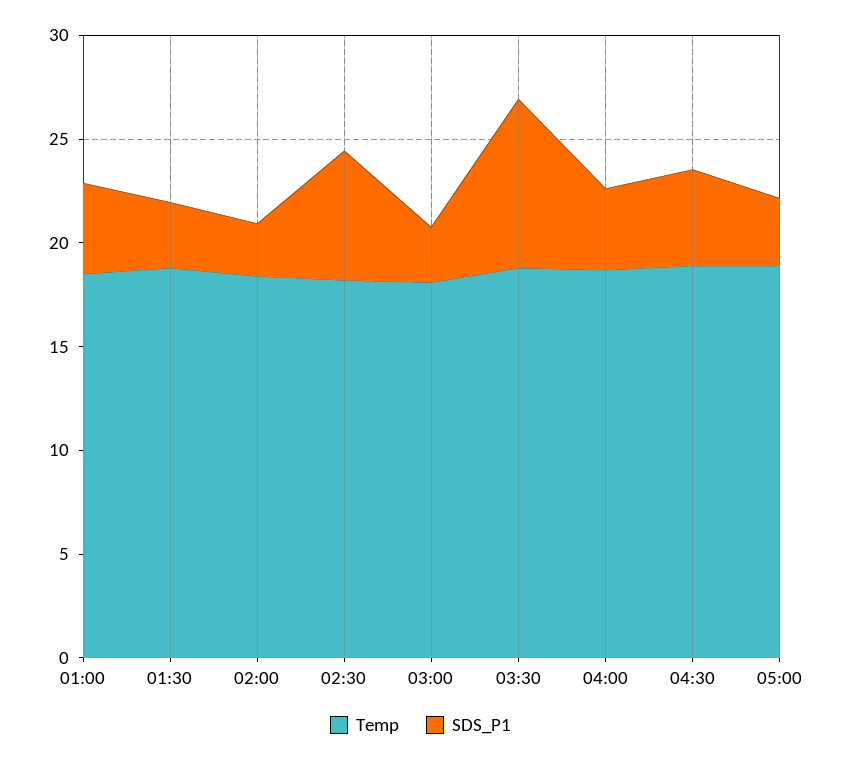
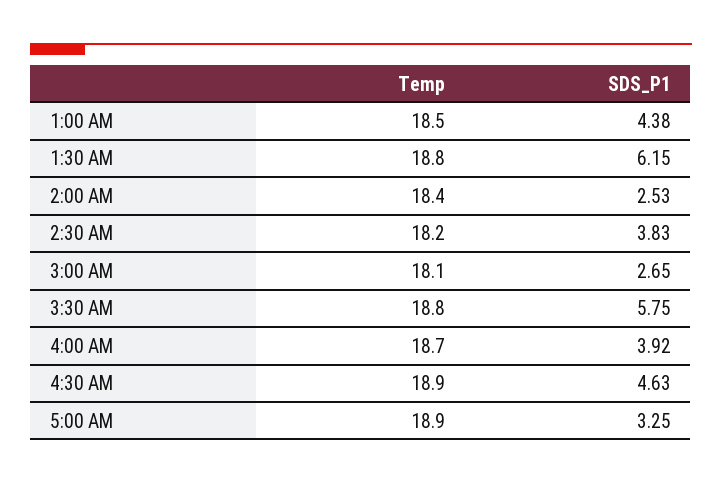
  {
    "Temp": {
      "01:00": 18.5,
      "01:30": 18.8,
      "02:00": 18.4,
      "02:30": 18.2,
      "03:00": 18.1,
      "03:30": 18.8,
      "04:00": 18.7,
      "04:30": 18.9,
      "05:00": 18.9
    },
    "SDS_P1": {
      "01:00": 4.38,
-     "01:30": 3,
+     "01:30": 6.15,
      "02:00": 2.53,
-     "02:30": 6,
+     "02:30": 3.83,
      "03:00": 2.65,
-     "03:30": 8,
+     "03:30": 5.75,
      "04:00": 3.92,
      "04:30": 4.63,
      "05:00": 3.25
    }
  }

